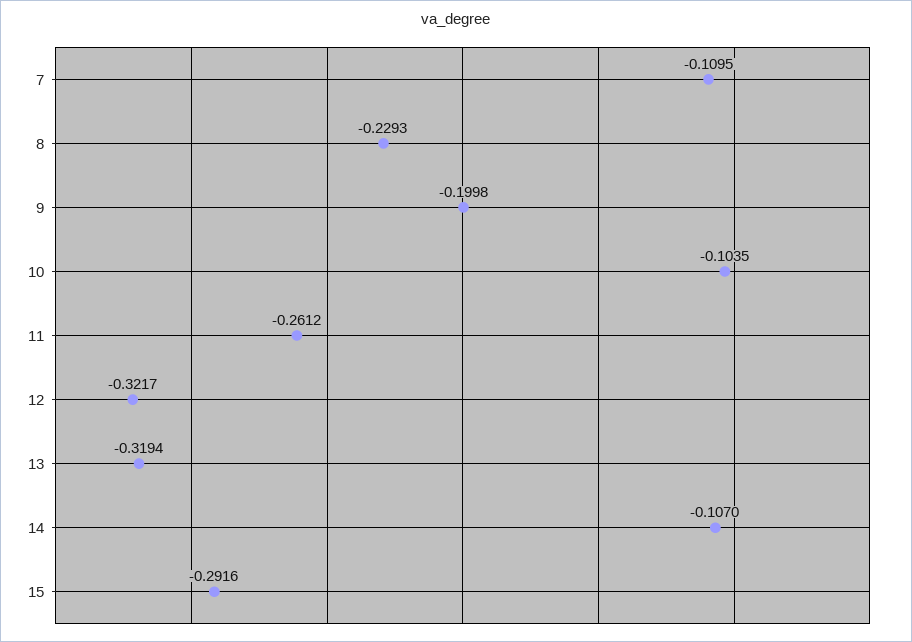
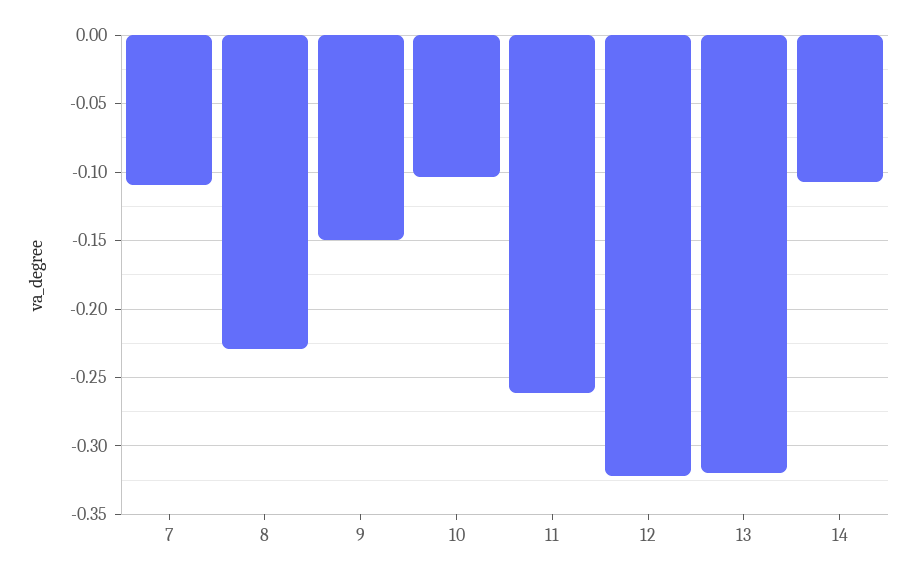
  {
    "7": -0.1095,
    "8": -0.2293,
-   "9": -0.1998,
+   "9": -0.15,
    "10": -0.1035,
    "11": -0.2612,
    "12": -0.3217,
    "13": -0.3194,
-   "14": -0.107,
+   "14": -0.107
-   "15": -0.2916
  }

